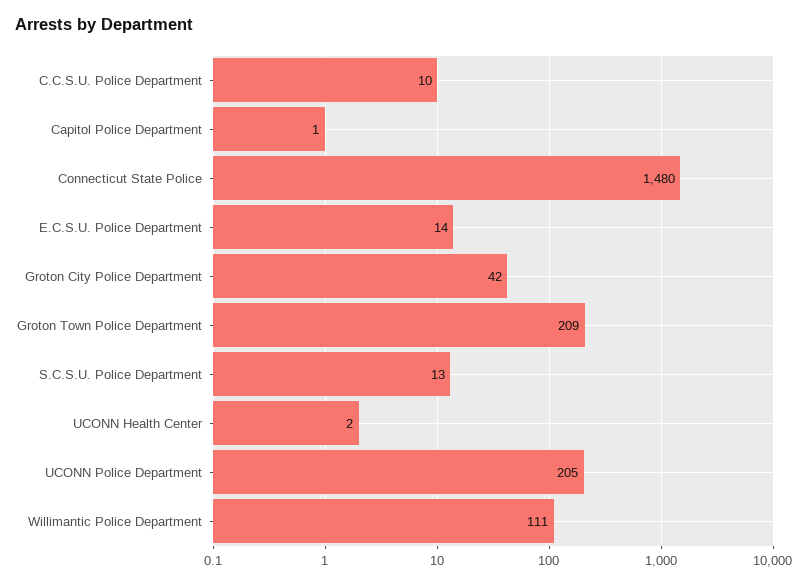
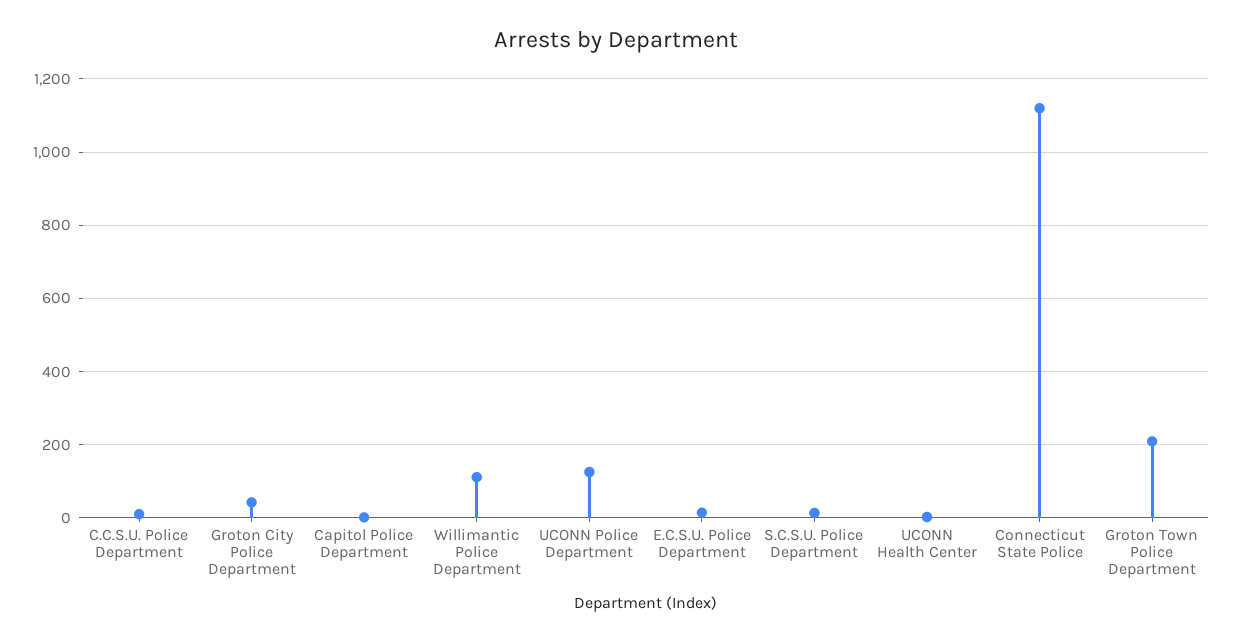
  {
    "C.C.S.U. Police Department": 10,
    "Capitol Police Department": 1,
-   "Connecticut State Police": 1480,
+   "Connecticut State Police": 1120,
    "E.C.S.U. Police Department": 14,
    "Groton City Police Department": 42,
    "Groton Town Police Department": 209,
    "S.C.S.U. Police Department": 13,
    "UCONN Health Center": 2,
-   "UCONN Police Department": 205,
+   "UCONN Police Department": 120,
    "Willimantic Police Department": 111
  }

